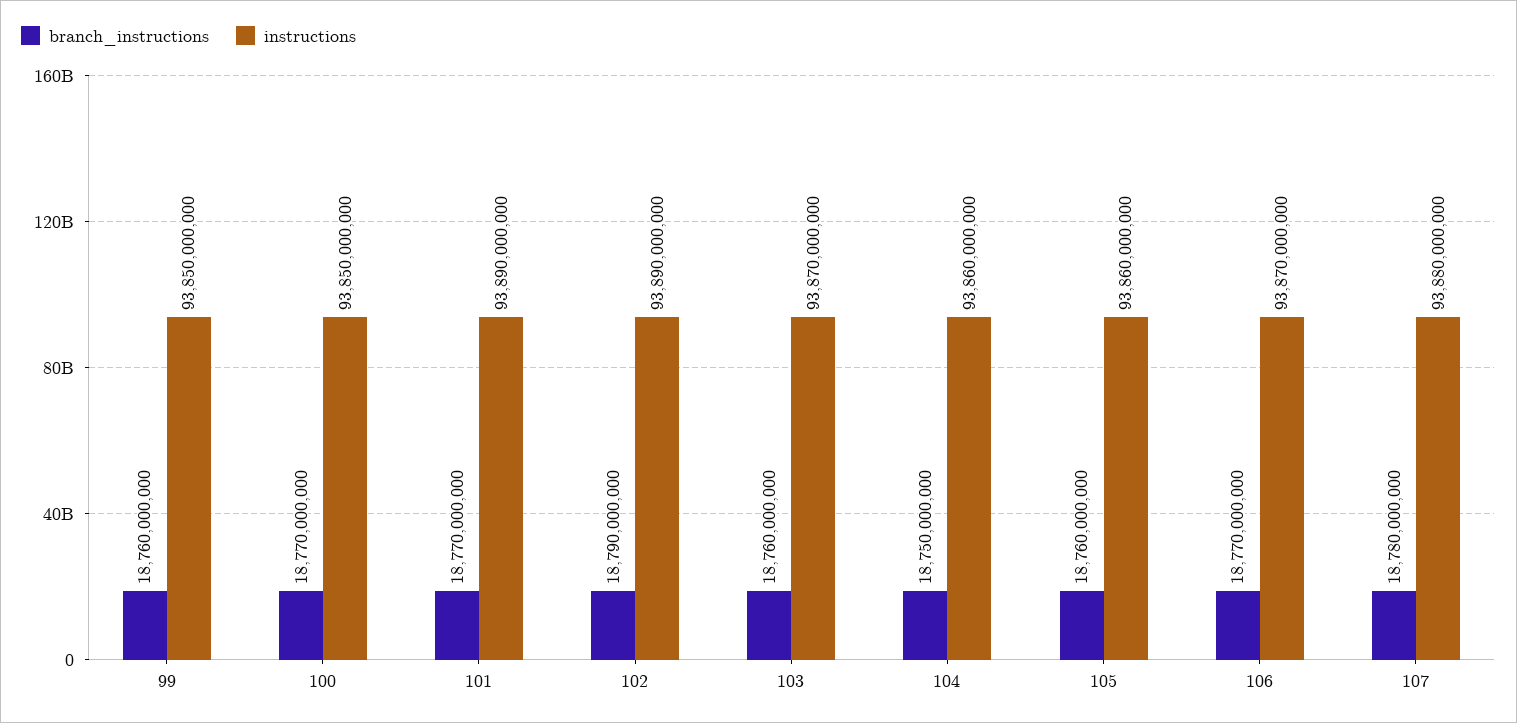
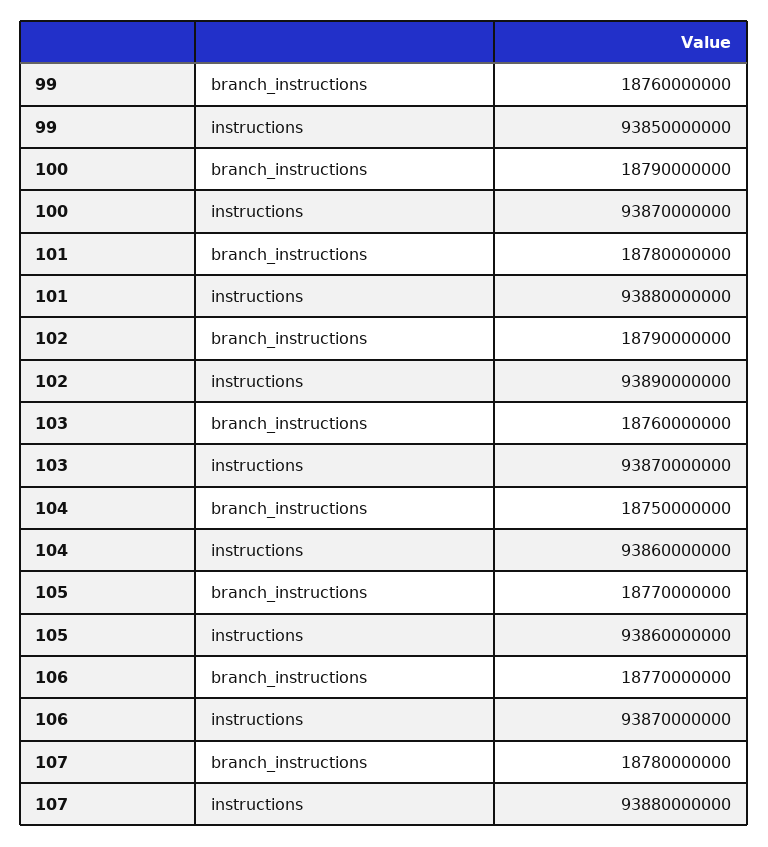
  {
    "branch_instructions": {
      "99": 18760000000,
-     "100": 18770000000,
+     "100": 18790000000,
-     "101": 18770000000,
+     "101": 18780000000,
      "102": 18790000000,
      "103": 18760000000,
      "104": 18750000000,
-     "105": 18760000000,
+     "105": 18770000000,
      "106": 18770000000,
      "107": 18780000000
    },
    "instructions": {
      "99": 93850000000,
-     "100": 93850000000,
+     "100": 93870000000,
-     "101": 93890000000,
+     "101": 93880000000,
      "102": 93890000000,
      "103": 93870000000,
      "104": 93860000000,
      "105": 93860000000,
      "106": 93870000000,
      "107": 93880000000
    }
  }

